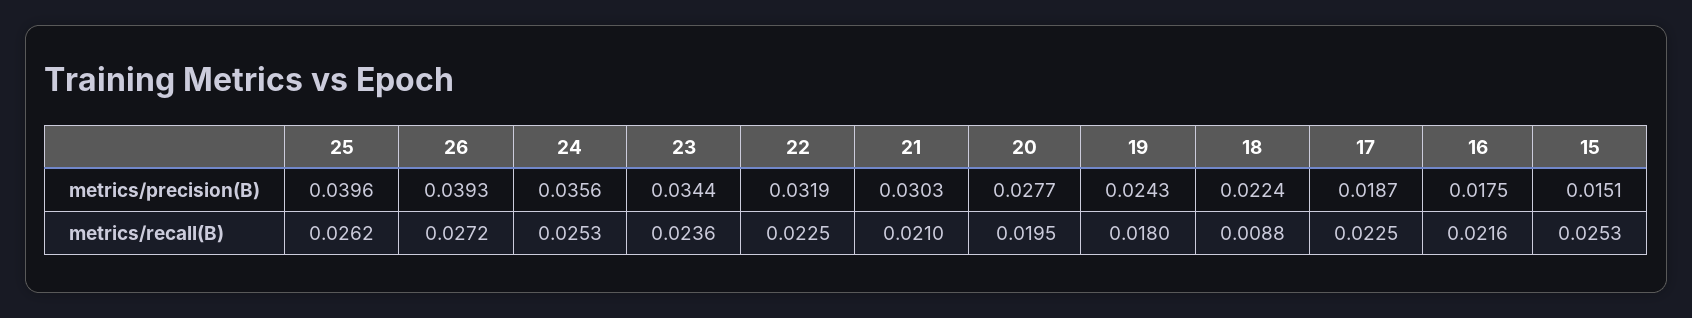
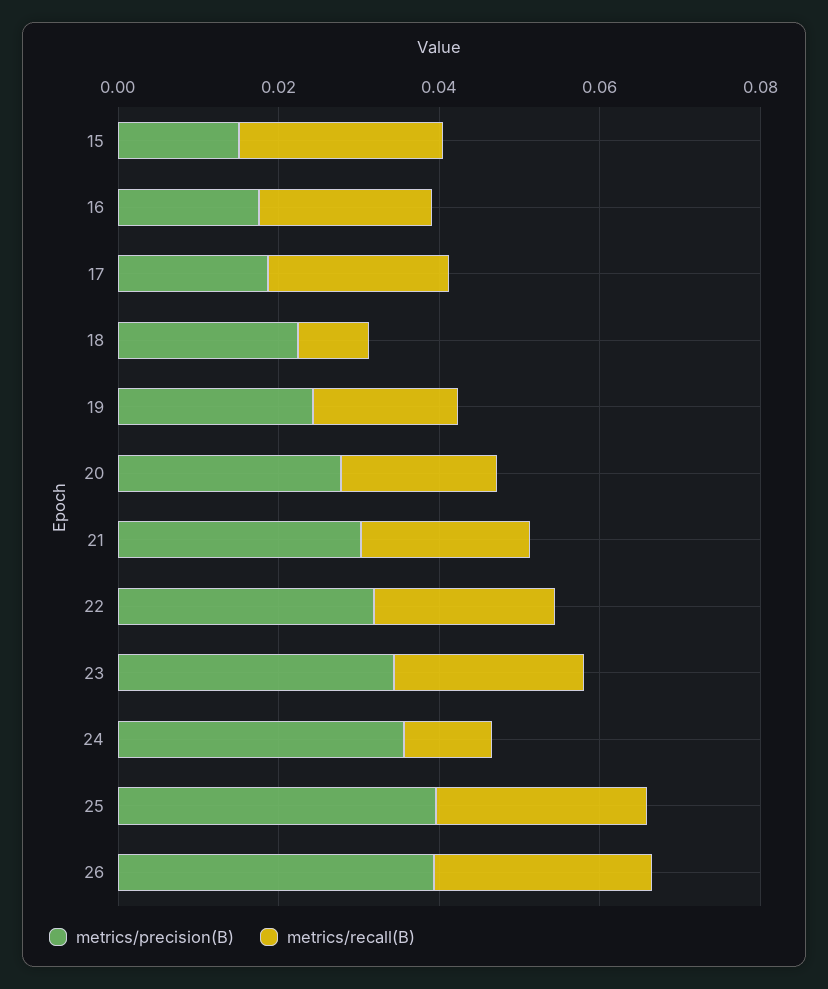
  {
    "metrics/precision(B)": {
      "25": 0.0396,
      "26": 0.0393,
      "24": 0.0356,
      "23": 0.0344,
      "22": 0.0319,
      "21": 0.0303,
      "20": 0.0277,
      "19": 0.0243,
      "18": 0.0224,
      "17": 0.0187,
      "16": 0.0175,
      "15": 0.0151
    },
    "metrics/recall(B)": {
      "25": 0.0262,
      "26": 0.0272,
-     "24": 0.0253,
+     "24": 0.01,
      "23": 0.0236,
      "22": 0.0225,
      "21": 0.021,
      "20": 0.0195,
      "19": 0.018,
      "18": 0.0088,
      "17": 0.0225,
      "16": 0.0216,
      "15": 0.0253
    }
  }

